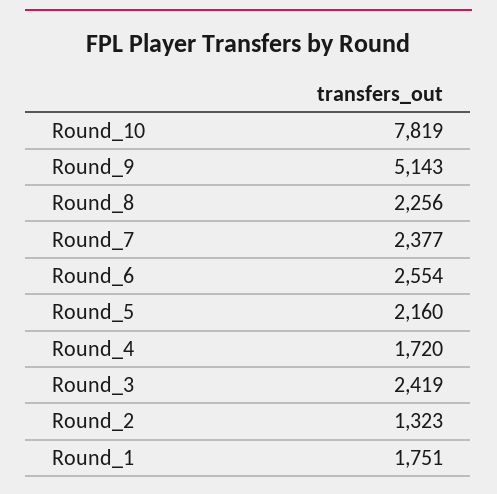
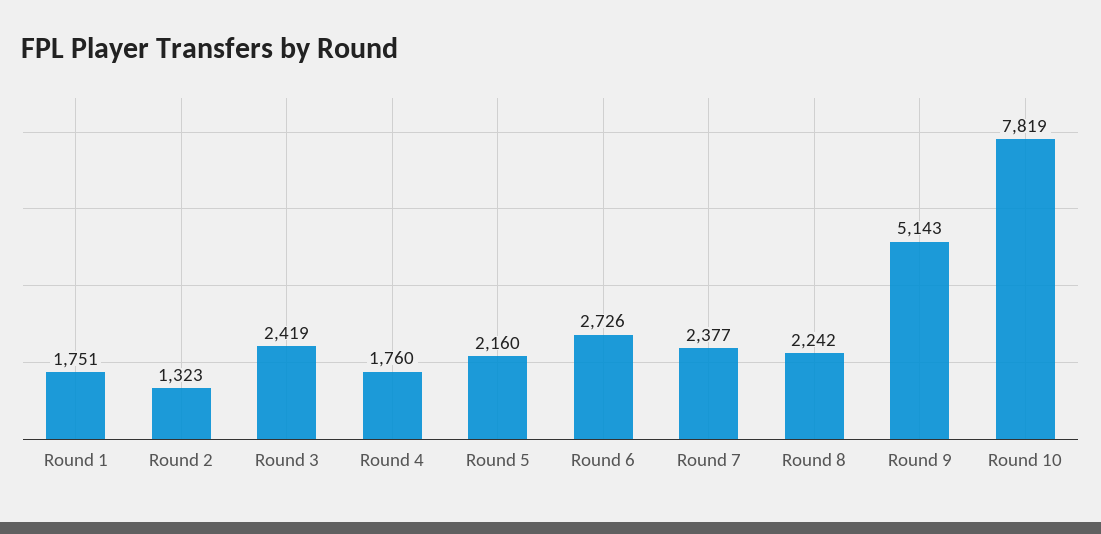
  {
    "Round_10": 7819,
    "Round_9": 5143,
-   "Round_8": 2256,
+   "Round_8": 2242,
    "Round_7": 2377,
-   "Round_6": 2554,
+   "Round_6": 2726,
    "Round_5": 2160,
-   "Round_4": 1720,
+   "Round_4": 1760,
    "Round_3": 2419,
    "Round_2": 1323,
    "Round_1": 1751
  }

